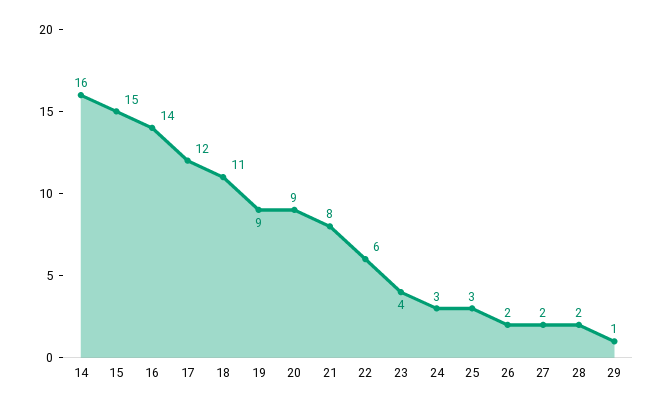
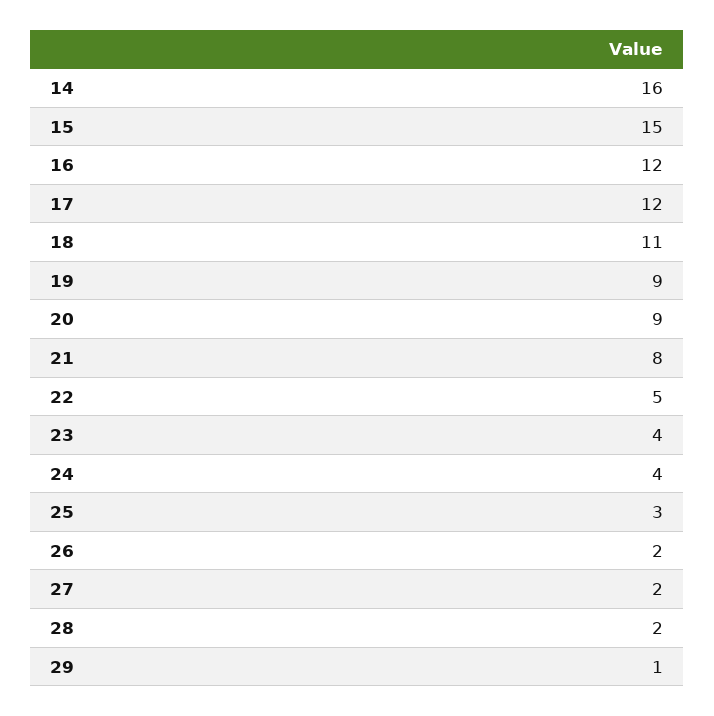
  {
    "14": 16,
    "15": 15,
-   "16": 14,
+   "16": 12,
    "17": 12,
    "18": 11,
    "19": 9,
    "20": 9,
    "21": 8,
-   "22": 6,
+   "22": 5,
    "23": 4,
-   "24": 3,
+   "24": 4,
    "25": 3,
    "26": 2,
    "27": 2,
    "28": 2,
    "29": 1
  }

